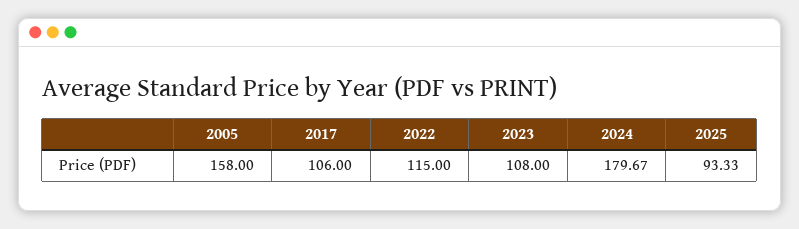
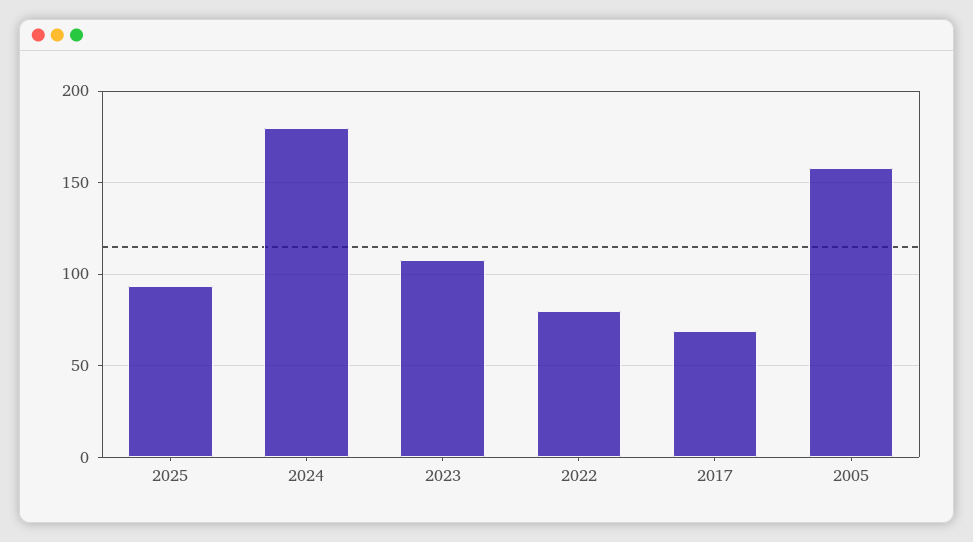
  {
    "2005": 158,
-   "2017": 106,
+   "2017": 70,
-   "2022": 115,
+   "2022": 80,
    "2023": 108,
    "2024": 179.67,
    "2025": 93.33
  }

